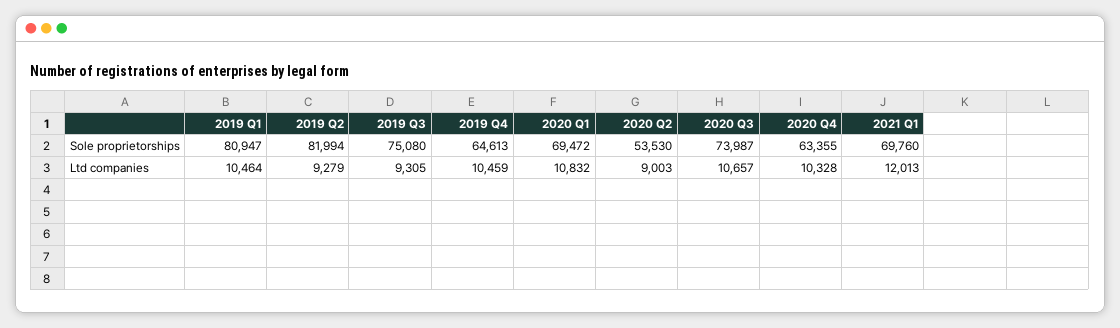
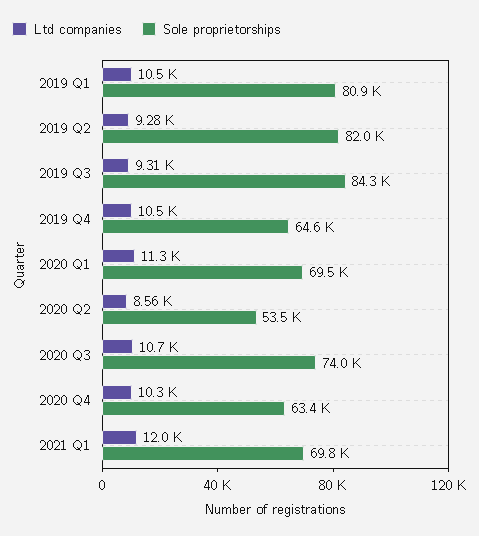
  {
    "Sole proprietorships": {
      "2019 Q1": 80947,
      "2019 Q2": 81994,
-     "2019 Q3": 75080,
+     "2019 Q3": 84300,
      "2019 Q4": 64613,
      "2020 Q1": 69472,
      "2020 Q2": 53530,
      "2020 Q3": 73987,
      "2020 Q4": 63355,
      "2021 Q1": 69760
    },
    "Ltd companies": {
      "2019 Q1": 10464,
      "2019 Q2": 9279,
      "2019 Q3": 9305,
      "2019 Q4": 10459,
-     "2020 Q1": 10832,
+     "2020 Q1": 11300,
-     "2020 Q2": 9003,
+     "2020 Q2": 8560,
      "2020 Q3": 10657,
      "2020 Q4": 10328,
      "2021 Q1": 12013
    }
  }

